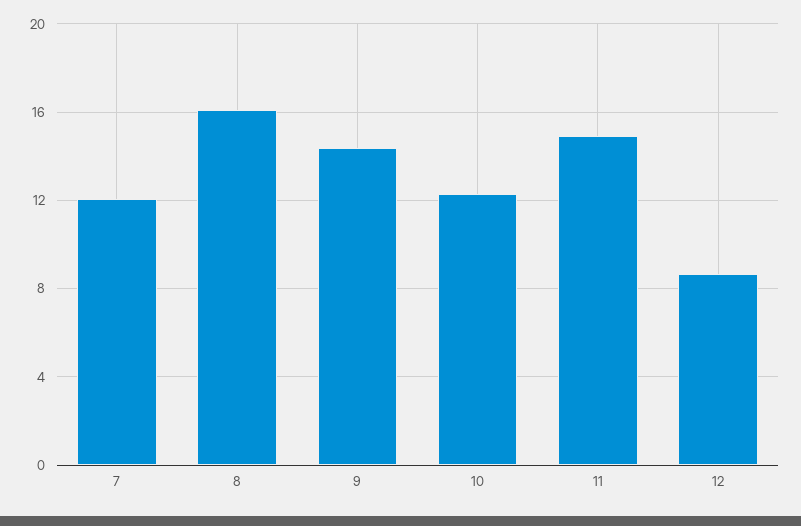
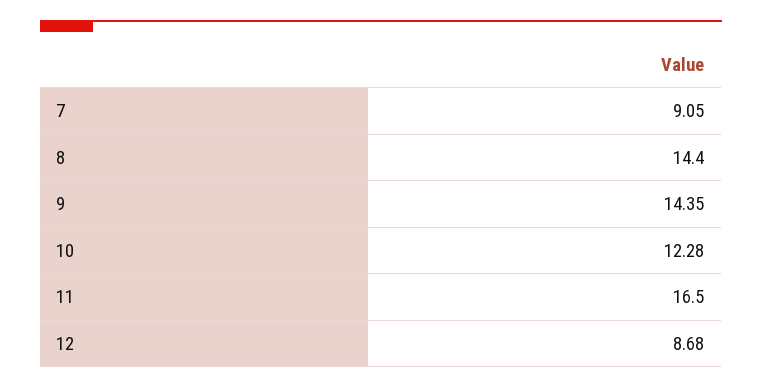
  {
-   "7": 12,
+   "7": 9.05,
-   "8": 16,
+   "8": 14.4,
    "9": 14.35,
    "10": 12.28,
-   "11": 15,
+   "11": 16.5,
    "12": 8.68
  }

